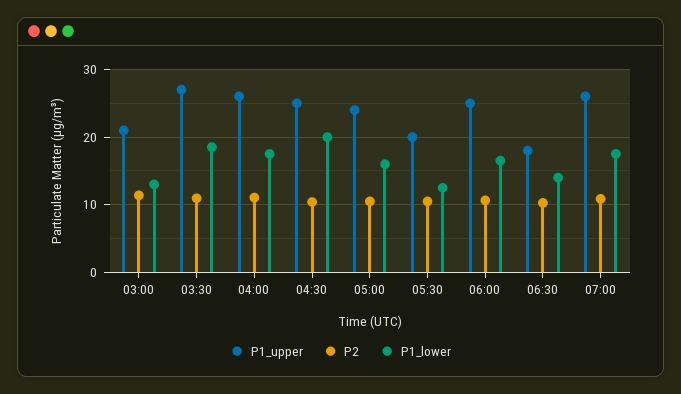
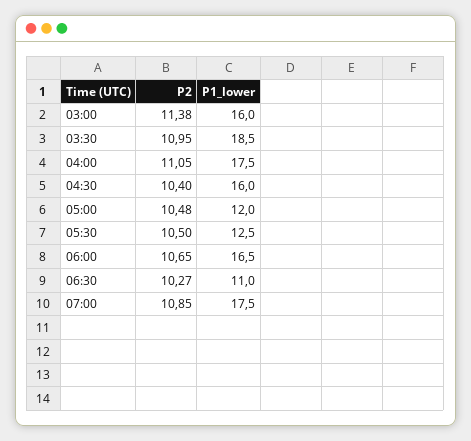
  {
-   "P1_upper": {
-     "03:00": 21,
-     "03:30": 27,
-     "04:00": 26,
-     "04:30": 25,
-     "05:00": 24,
-     "05:30": 20,
-     "06:00": 25,
-     "06:30": 18,
-     "07:00": 26
-   },
    "P2": {
      "03:00": 11.38,
      "03:30": 10.95,
      "04:00": 11.05,
      "04:30": 10.4,
      "05:00": 10.48,
      "05:30": 10.5,
      "06:00": 10.65,
      "06:30": 10.27,
      "07:00": 10.85
    },
    "P1_lower": {
-     "03:00": 13,
+     "03:00": 16,
      "03:30": 18.5,
      "04:00": 17.5,
-     "04:30": 20,
+     "04:30": 16,
-     "05:00": 16,
+     "05:00": 12,
      "05:30": 12.5,
      "06:00": 16.5,
-     "06:30": 14,
+     "06:30": 11,
      "07:00": 17.5
    }
  }

